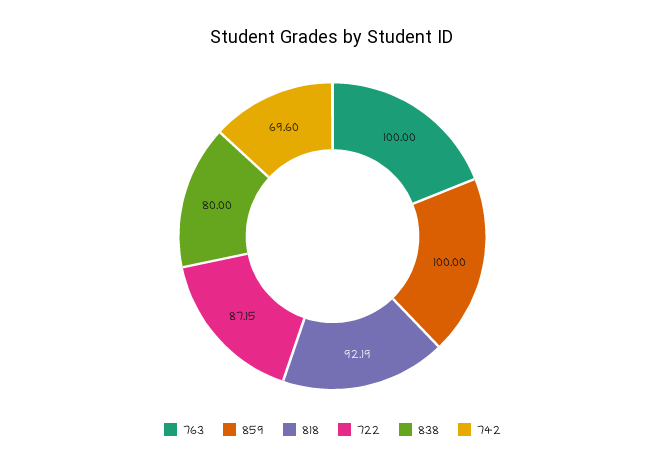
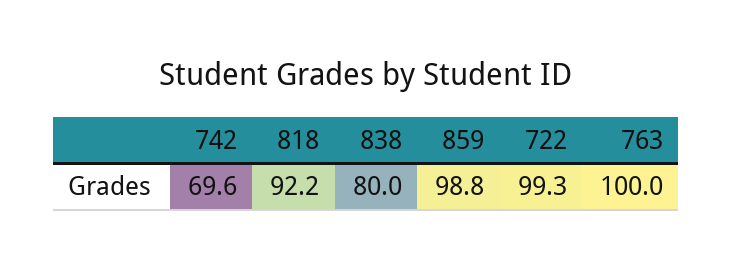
  {
    "763": 100,
-   "859": 100,
+   "859": 98.8,
    "818": 92.19,
-   "722": 87.15,
+   "722": 99.3,
    "838": 80,
    "742": 69.6
  }

